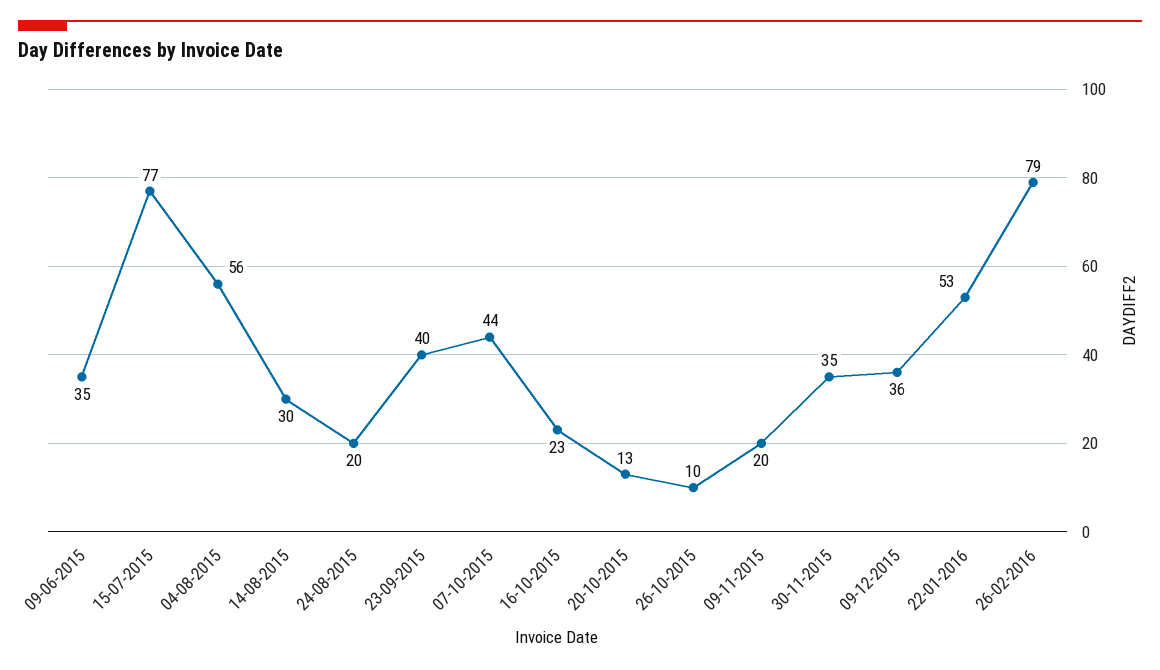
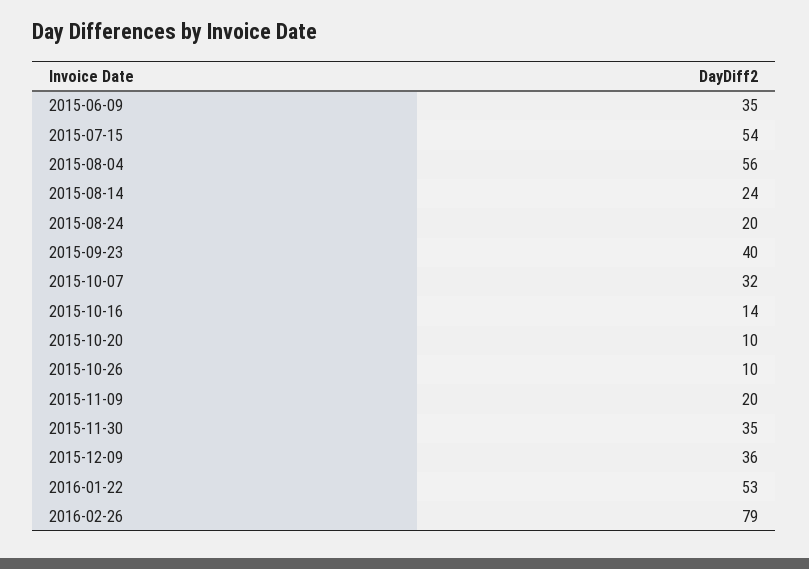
  {
    "09-06-2015": 35,
-   "15-07-2015": 77,
+   "15-07-2015": 54,
    "04-08-2015": 56,
-   "14-08-2015": 30,
+   "14-08-2015": 24,
    "24-08-2015": 20,
    "23-09-2015": 40,
-   "07-10-2015": 44,
+   "07-10-2015": 32,
-   "16-10-2015": 23,
+   "16-10-2015": 14,
-   "20-10-2015": 13,
+   "20-10-2015": 10,
    "26-10-2015": 10,
    "09-11-2015": 20,
    "30-11-2015": 35,
    "09-12-2015": 36,
    "22-01-2016": 53,
    "26-02-2016": 79
  }

